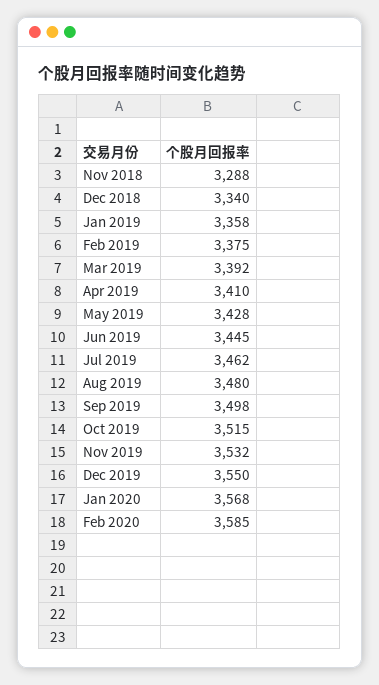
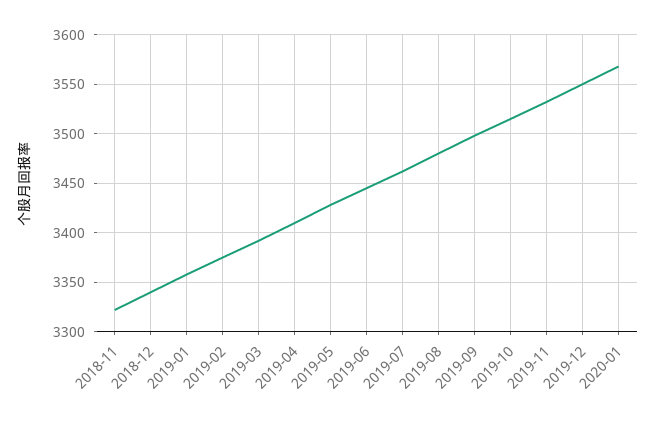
  {
-   "Nov 2018": 3288,
+   "Nov 2018": 3320,
    "Dec 2018": 3340,
    "Jan 2019": 3358,
    "Feb 2019": 3375,
    "Mar 2019": 3392,
    "Apr 2019": 3410,
    "May 2019": 3428,
    "Jun 2019": 3445,
    "Jul 2019": 3462,
    "Aug 2019": 3480,
    "Sep 2019": 3498,
    "Oct 2019": 3515,
    "Nov 2019": 3532,
    "Dec 2019": 3550,
-   "Jan 2020": 3568,
+   "Jan 2020": 3568
-   "Feb 2020": 3585
  }

